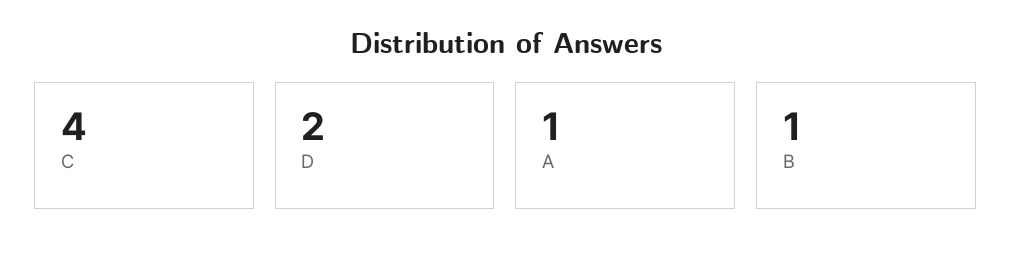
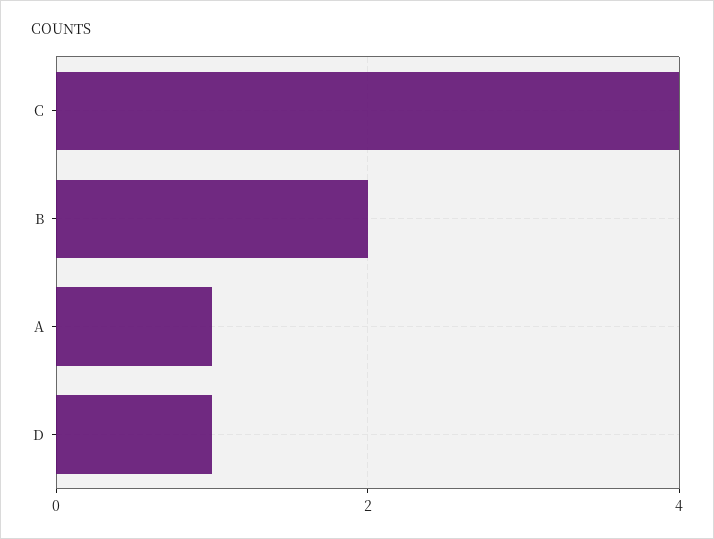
  {
    "C": 4,
-   "D": 2,
+   "D": 1,
    "A": 1,
-   "B": 1
+   "B": 2
  }

